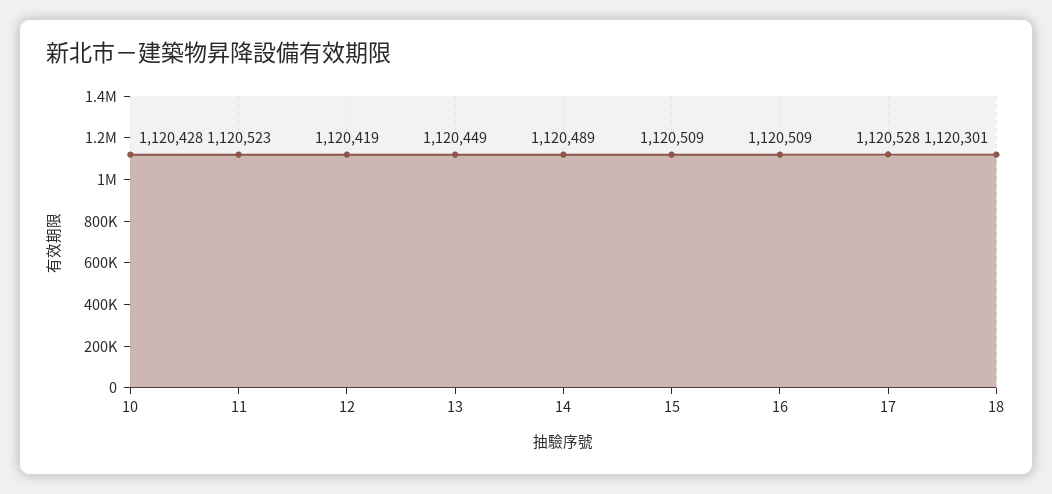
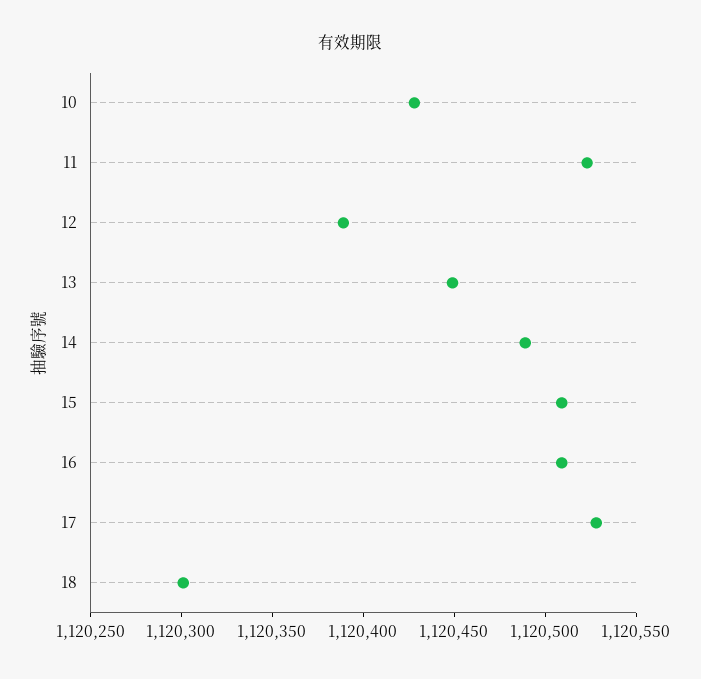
  {
    "10": 1120428,
    "11": 1120523,
-   "12": 1120419,
+   "12": 1120390,
    "13": 1120449,
    "14": 1120489,
    "15": 1120509,
    "16": 1120509,
    "17": 1120528,
    "18": 1120301
  }

